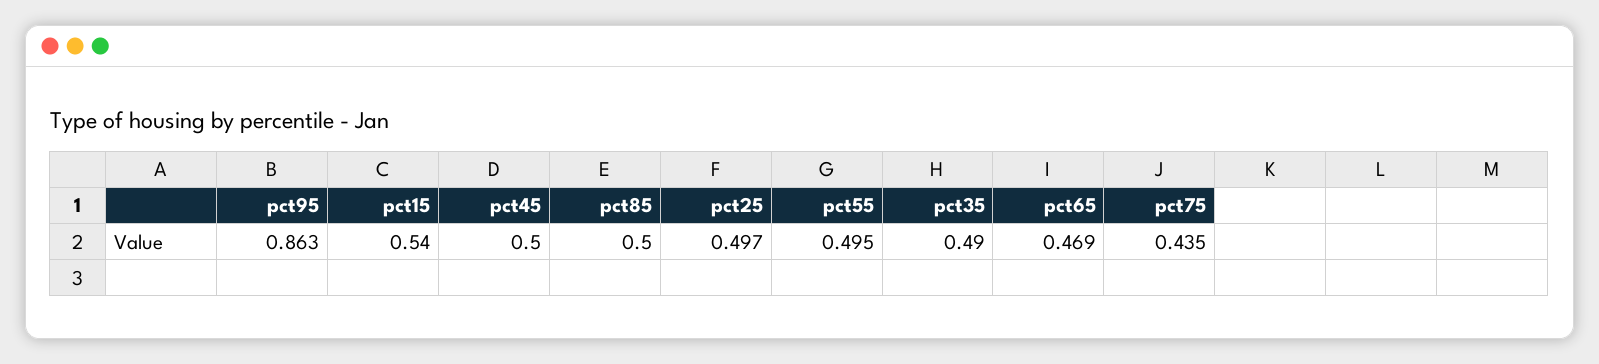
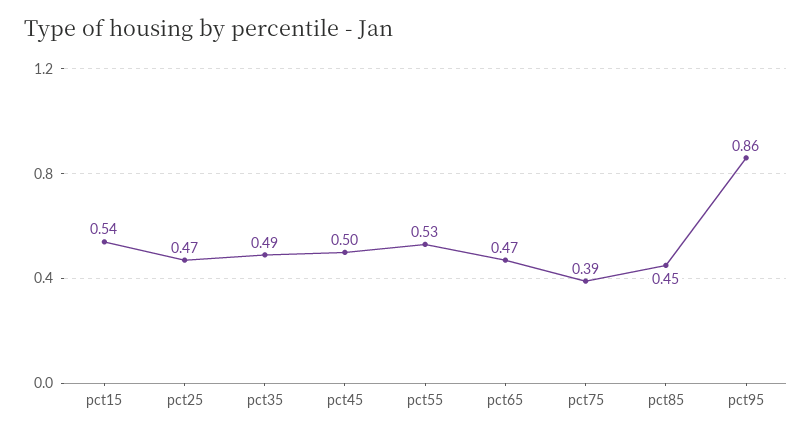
  {
    "pct95": 0.863,
    "pct15": 0.54,
    "pct45": 0.5,
-   "pct85": 0.5,
+   "pct85": 0.45,
-   "pct25": 0.497,
+   "pct25": 0.47,
-   "pct55": 0.495,
+   "pct55": 0.53,
    "pct35": 0.49,
    "pct65": 0.469,
-   "pct75": 0.435
+   "pct75": 0.39
  }

